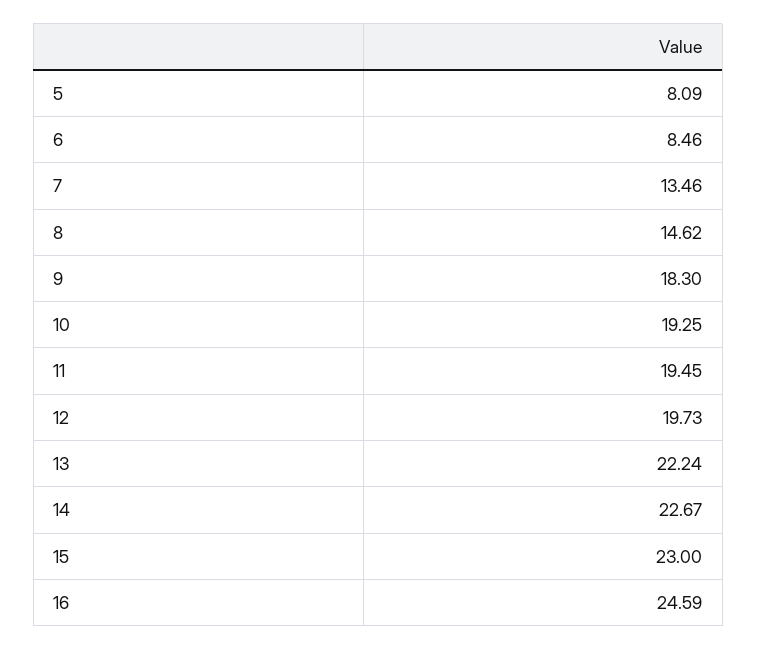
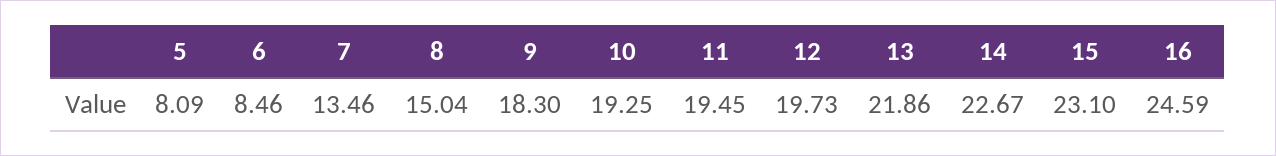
  {
    "5": 8.09,
    "6": 8.46,
    "7": 13.46,
-   "8": 14.62,
+   "8": 15.04,
    "9": 18.3,
    "10": 19.25,
    "11": 19.45,
    "12": 19.73,
-   "13": 22.24,
+   "13": 21.86,
    "14": 22.67,
-   "15": 23,
+   "15": 23.1,
    "16": 24.59
  }

